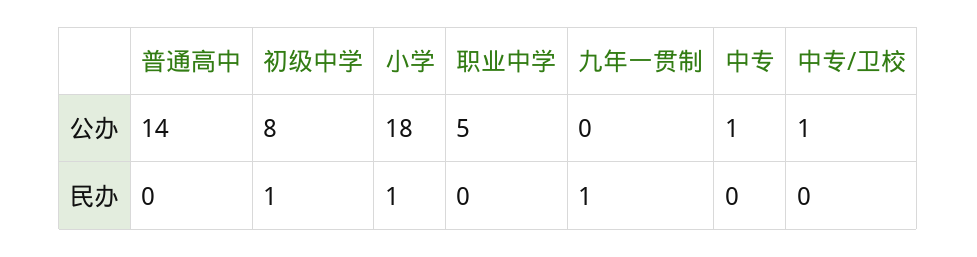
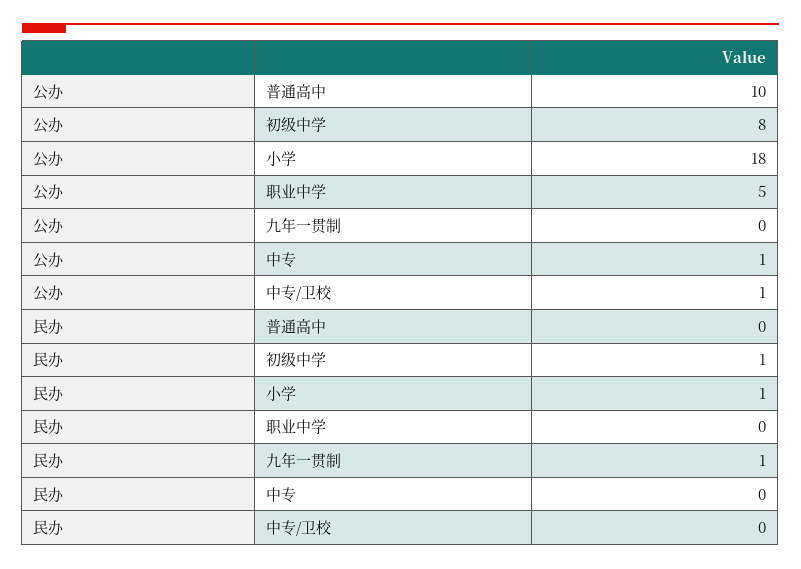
  {
    "普通高中": {
-     "公办": 14,
+     "公办": 10,
      "民办": 0
    },
    "初级中学": {
      "公办": 8,
      "民办": 1
    },
    "小学": {
      "公办": 18,
      "民办": 1
    },
    "职业中学": {
      "公办": 5,
      "民办": 0
    },
    "九年一贯制": {
      "公办": 0,
      "民办": 1
    },
    "中专": {
      "公办": 1,
      "民办": 0
    },
    "中专/卫校": {
      "公办": 1,
      "民办": 0
    }
  }

